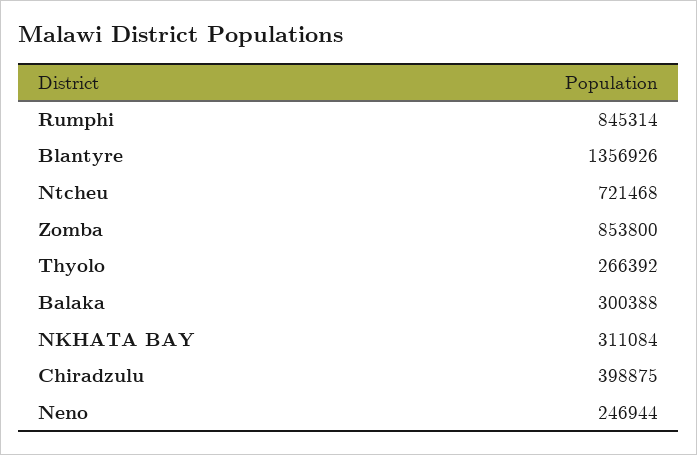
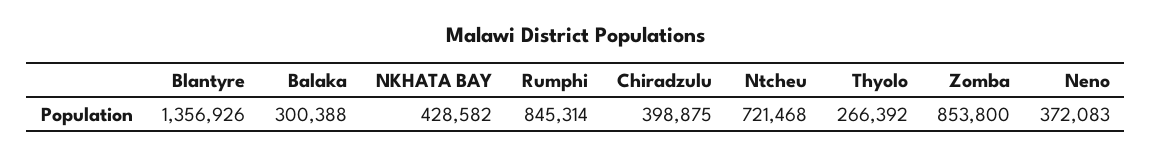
  {
    "Rumphi": 845314,
    "Blantyre": 1356926,
    "Ntcheu": 721468,
    "Zomba": 853800,
    "Thyolo": 266392,
    "Balaka": 300388,
-   "NKHATA BAY": 311084,
+   "NKHATA BAY": 428582,
    "Chiradzulu": 398875,
-   "Neno": 246944
+   "Neno": 372083
  }

